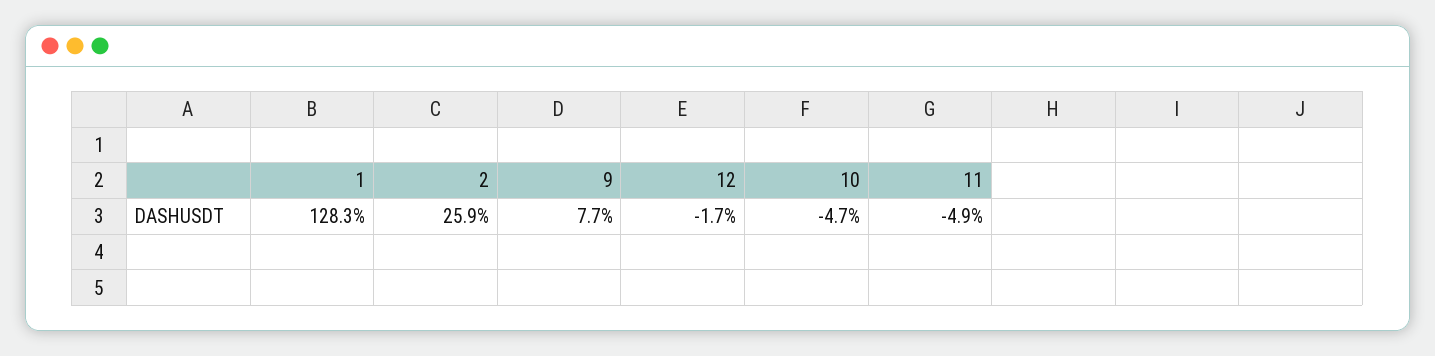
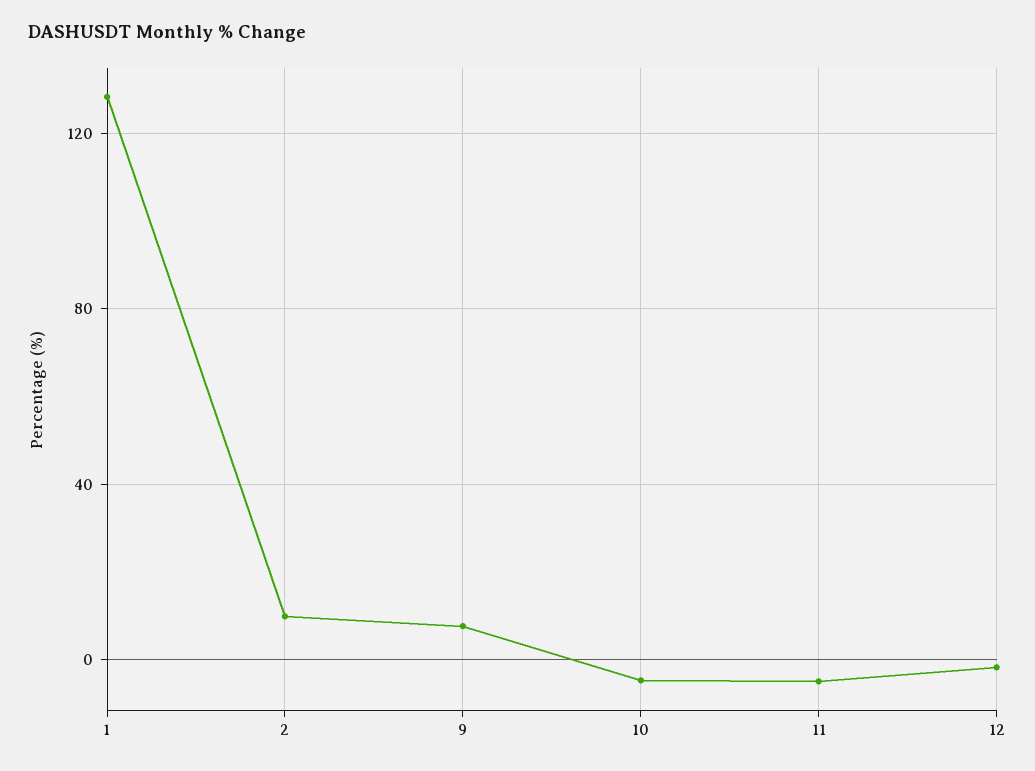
  {
    "1": 128.3,
-   "2": 25.9,
+   "2": 10,
    "9": 7.7,
    "12": -1.7,
    "10": -4.7,
    "11": -4.9
  }

